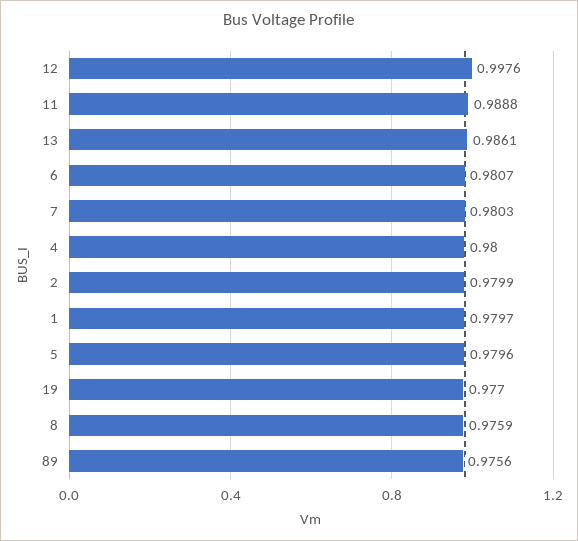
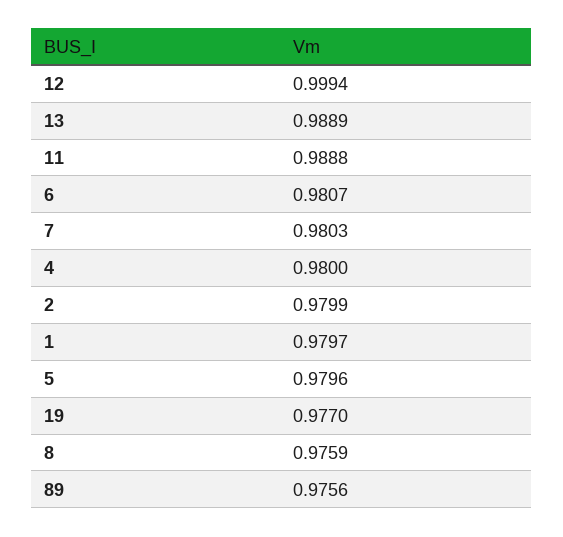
  {
-   "12": 0.9976,
+   "12": 0.9994,
    "11": 0.9888,
-   "13": 0.9861,
+   "13": 0.9889,
    "6": 0.9807,
    "7": 0.9803,
    "4": 0.98,
    "2": 0.9799,
    "1": 0.9797,
    "5": 0.9796,
    "19": 0.977,
    "8": 0.9759,
    "89": 0.9756
  }

